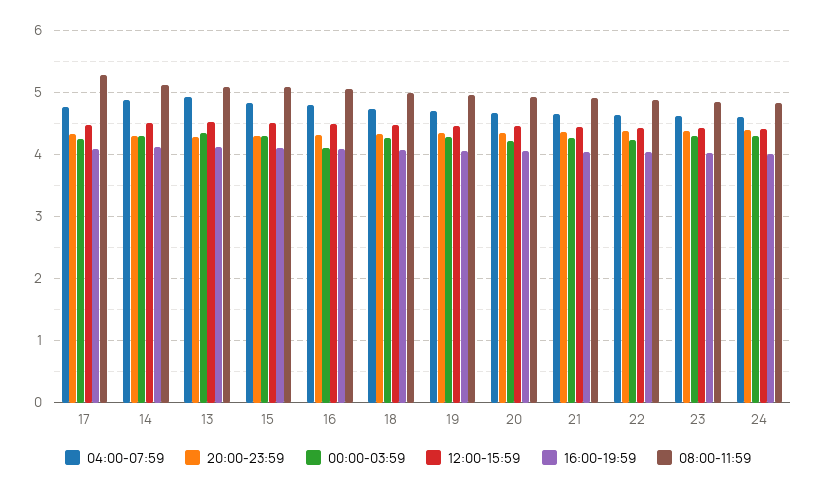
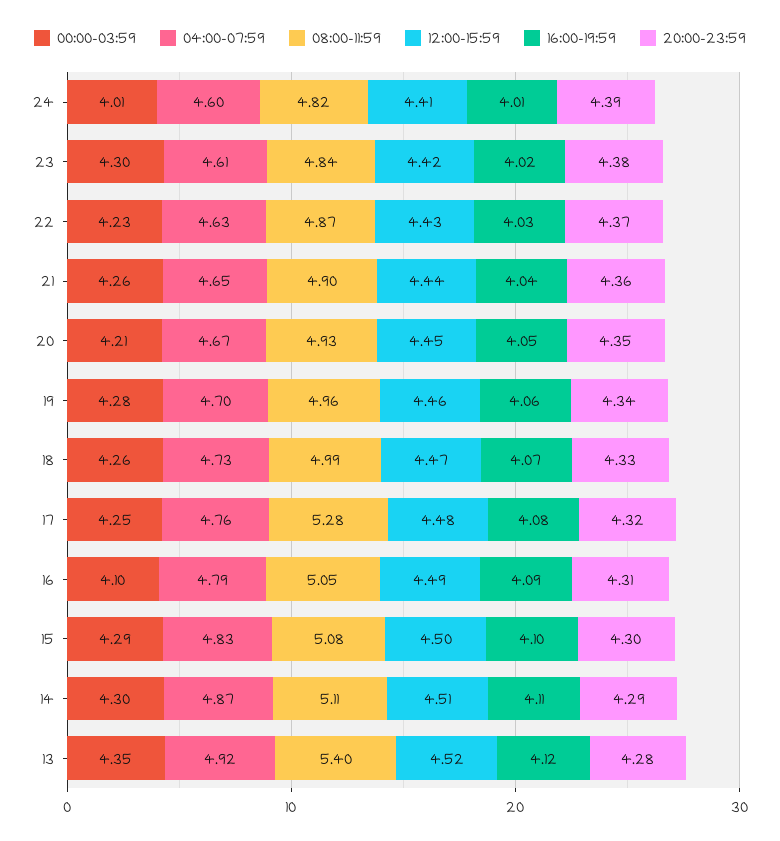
  {
    "04:00-07:59": {
      "17": 4.76,
      "14": 4.87,
      "13": 4.92,
      "15": 4.83,
      "16": 4.79,
      "18": 4.73,
      "19": 4.7,
      "20": 4.67,
      "21": 4.65,
      "22": 4.63,
      "23": 4.61,
      "24": 4.6
    },
    "20:00-23:59": {
      "17": 4.32,
      "14": 4.29,
      "13": 4.28,
      "15": 4.3,
      "16": 4.31,
      "18": 4.33,
      "19": 4.34,
      "20": 4.35,
      "21": 4.36,
      "22": 4.37,
      "23": 4.38,
      "24": 4.39
    },
    "00:00-03:59": {
      "17": 4.25,
      "14": 4.3,
      "13": 4.35,
      "15": 4.29,
      "16": 4.1,
      "18": 4.26,
      "19": 4.28,
      "20": 4.21,
      "21": 4.26,
      "22": 4.23,
      "23": 4.3,
-     "24": 4.3
+     "24": 4.01
    },
    "12:00-15:59": {
      "17": 4.48,
      "14": 4.51,
      "13": 4.52,
      "15": 4.5,
      "16": 4.49,
      "18": 4.47,
      "19": 4.46,
      "20": 4.45,
      "21": 4.44,
      "22": 4.43,
      "23": 4.42,
      "24": 4.41
    },
    "16:00-19:59": {
      "17": 4.08,
      "14": 4.11,
      "13": 4.12,
      "15": 4.1,
      "16": 4.09,
      "18": 4.07,
      "19": 4.06,
      "20": 4.05,
      "21": 4.04,
      "22": 4.03,
      "23": 4.02,
      "24": 4.01
    },
    "08:00-11:59": {
      "17": 5.28,
      "14": 5.11,
-     "13": 5.1,
+     "13": 5.4,
      "15": 5.08,
      "16": 5.05,
      "18": 4.99,
      "19": 4.96,
      "20": 4.93,
      "21": 4.9,
      "22": 4.87,
      "23": 4.84,
      "24": 4.82
    }
  }

